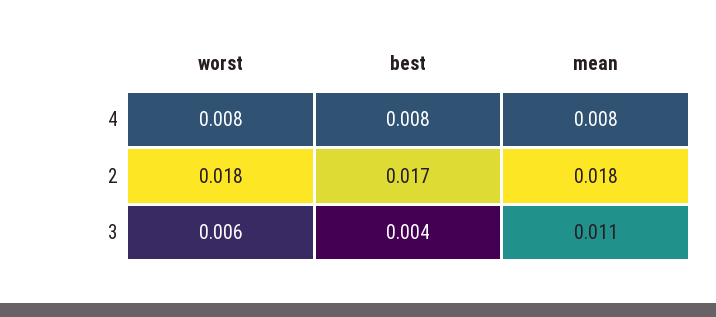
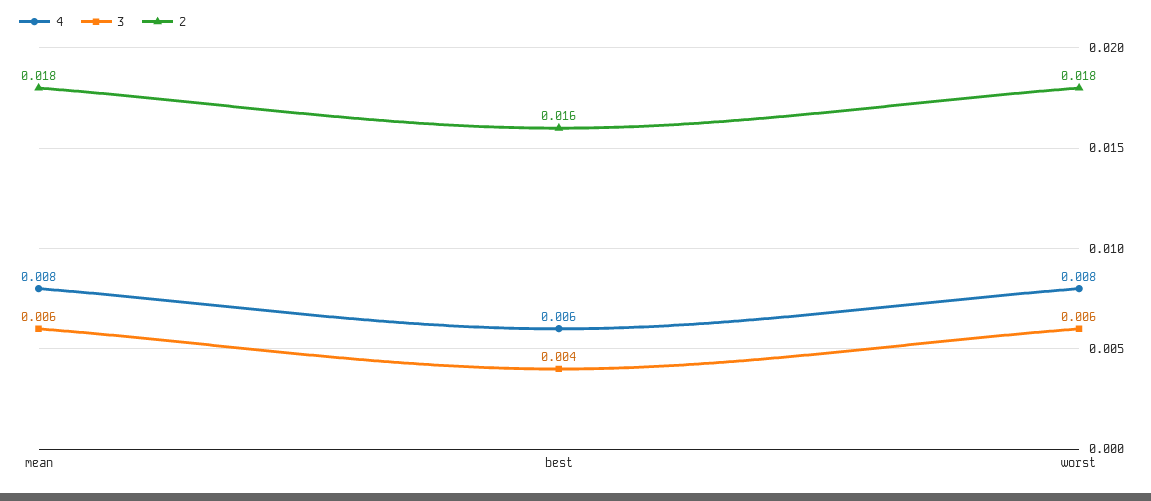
  {
    "4": {
      "worst": 0.008,
-     "best": 0.008,
+     "best": 0.006,
      "mean": 0.008
    },
    "2": {
      "worst": 0.018,
-     "best": 0.017,
+     "best": 0.016,
      "mean": 0.018
    },
    "3": {
      "worst": 0.006,
      "best": 0.004,
-     "mean": 0.011
+     "mean": 0.006
    }
  }

